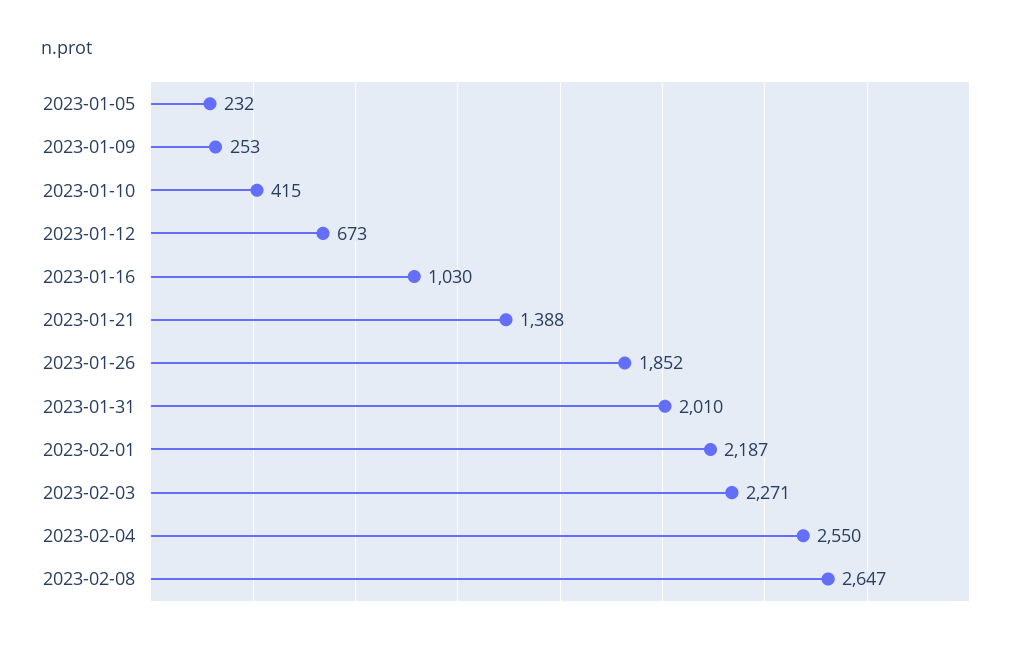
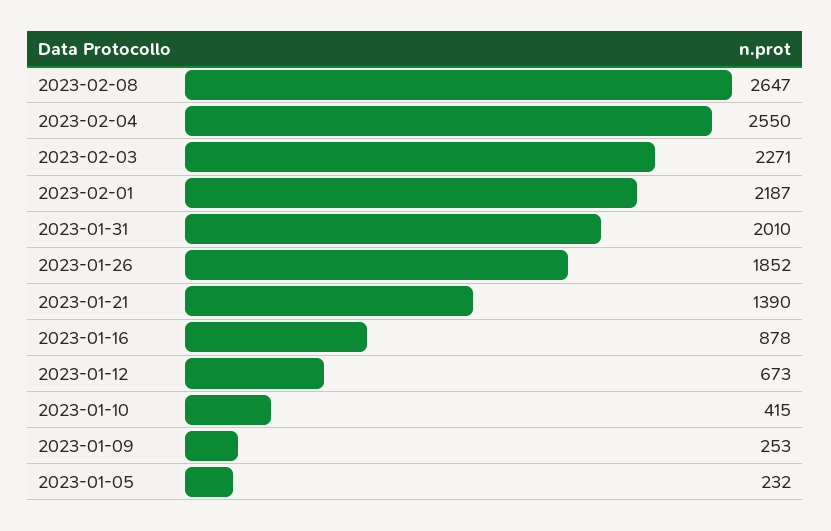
  {
    "2023-01-05": 232,
    "2023-01-09": 253,
    "2023-01-10": 415,
    "2023-01-12": 673,
-   "2023-01-16": 1030,
+   "2023-01-16": 878,
-   "2023-01-21": 1388,
+   "2023-01-21": 1390,
    "2023-01-26": 1852,
    "2023-01-31": 2010,
    "2023-02-01": 2187,
    "2023-02-03": 2271,
    "2023-02-04": 2550,
    "2023-02-08": 2647
  }

